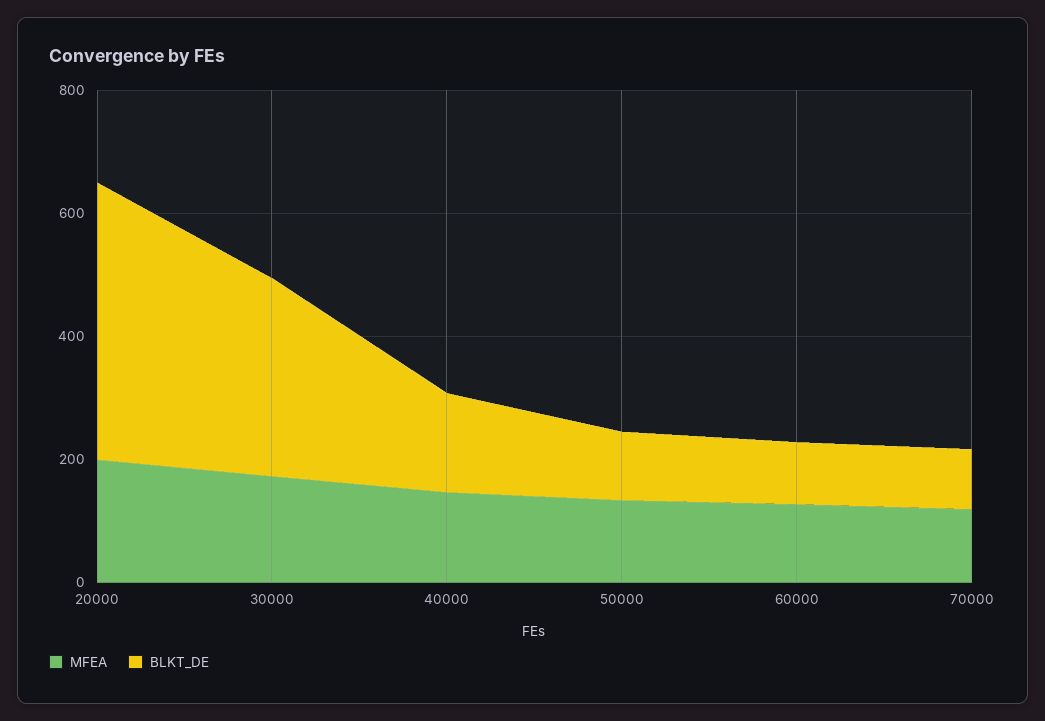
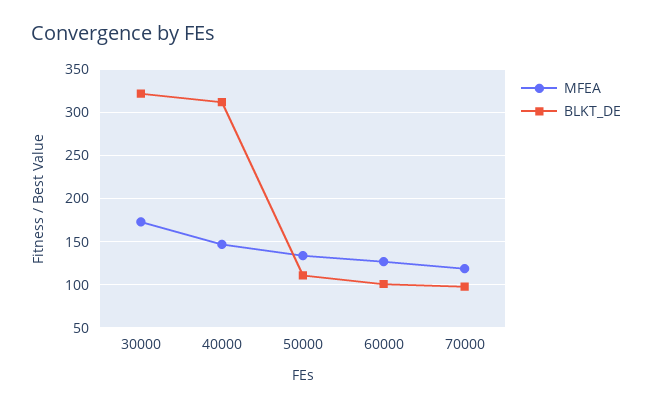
  {
    "MFEA": {
-     "20000": 200,
      "30000": 170,
      "40000": 150,
      "50000": 130,
      "60000": 130,
      "70000": 120
    },
    "BLKT_DE": {
-     "20000": 450,
      "30000": 320,
-     "40000": 150,
+     "40000": 310,
      "50000": 110,
      "60000": 100,
      "70000": 100
    }
  }

